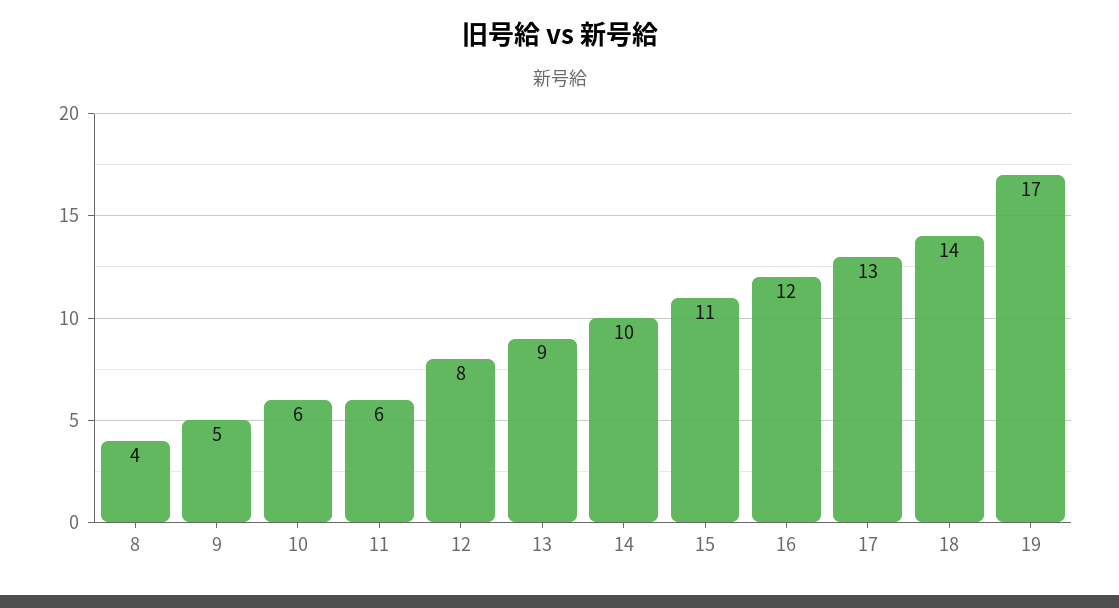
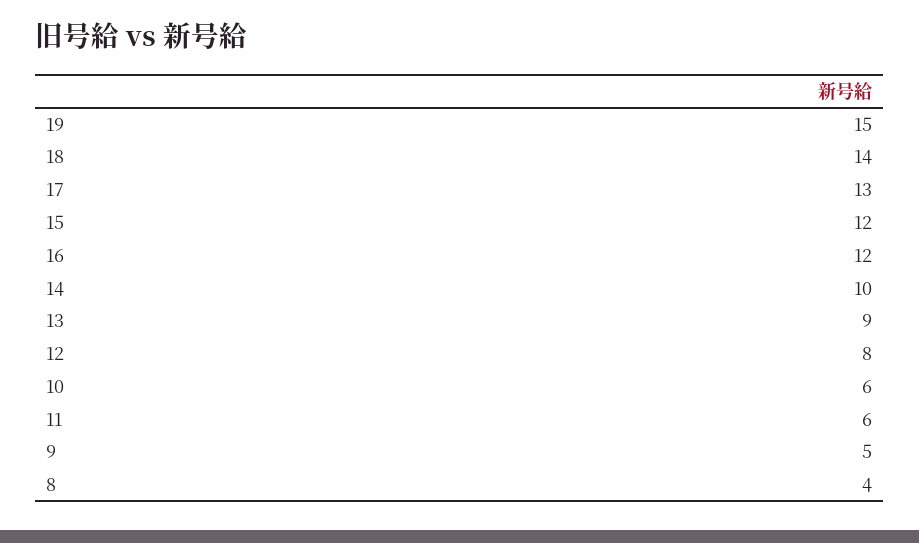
  {
    "8": 4,
    "9": 5,
    "10": 6,
    "11": 6,
    "12": 8,
    "13": 9,
    "14": 10,
-   "15": 11,
+   "15": 12,
    "16": 12,
    "17": 13,
    "18": 14,
-   "19": 17
+   "19": 15
  }

